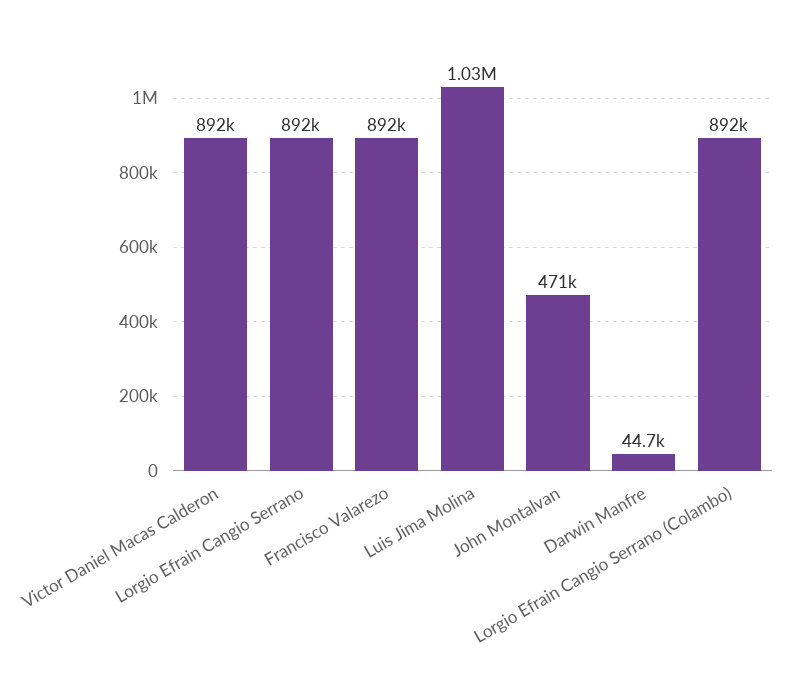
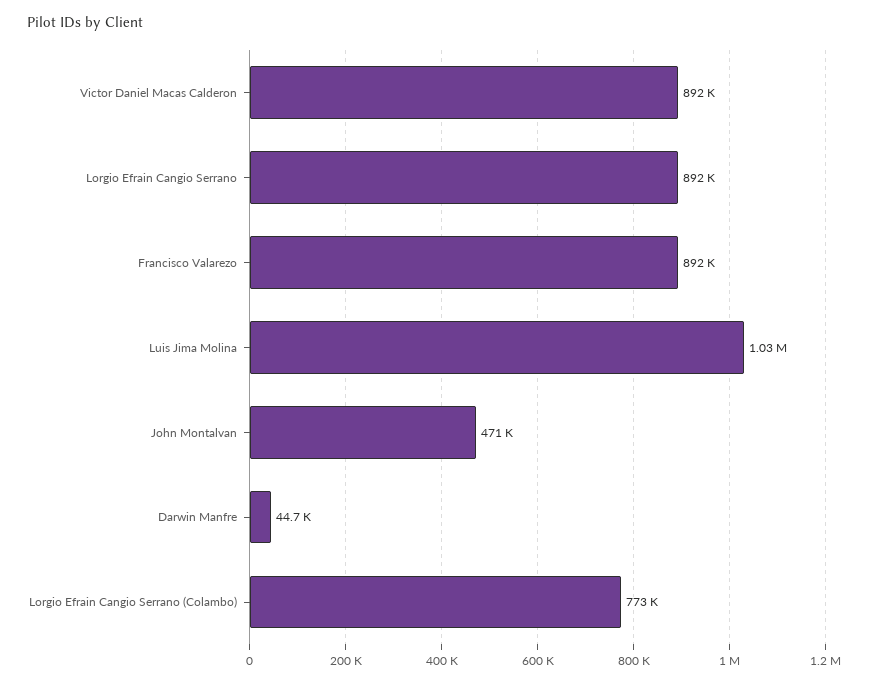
  {
    "Victor Daniel Macas Calderon": 892000,
    "Lorgio Efrain Cangio Serrano": 892000,
    "Francisco Valarezo": 892000,
    "Luis Jima Molina": 1030000,
    "John Montalvan": 471000,
    "Darwin Manfre": 44700,
-   "Lorgio Efrain Cangio Serrano (Colambo)": 892000
+   "Lorgio Efrain Cangio Serrano (Colambo)": 773000
  }

